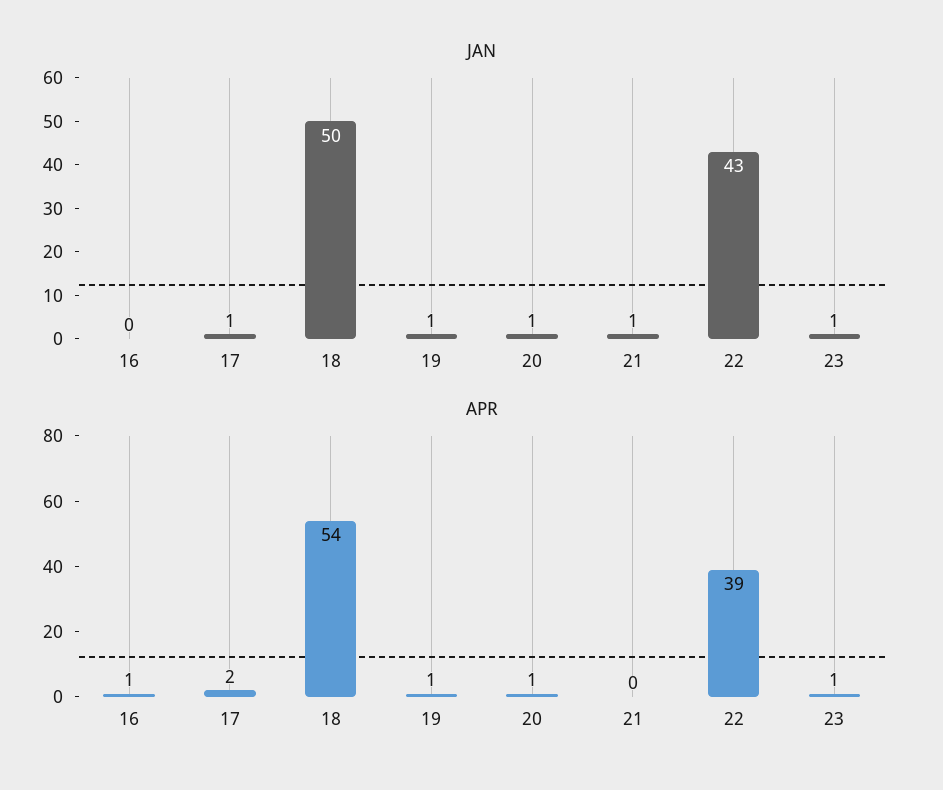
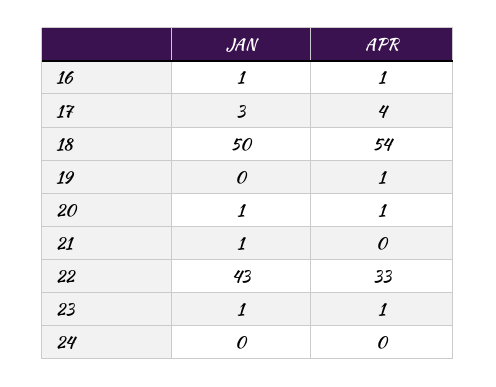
  {
    "JAN": {
-     "16": 0,
+     "16": 1,
-     "17": 1,
+     "17": 3,
      "18": 50,
-     "19": 1,
+     "19": 0,
      "20": 1,
      "21": 1,
      "22": 43,
-     "23": 1
+     "23": 1,
+     "24": 0
    },
    "APR": {
      "16": 1,
-     "17": 2,
+     "17": 4,
      "18": 54,
      "19": 1,
      "20": 1,
      "21": 0,
-     "22": 39,
+     "22": 33,
-     "23": 1
+     "23": 1,
+     "24": 0
    }
  }

